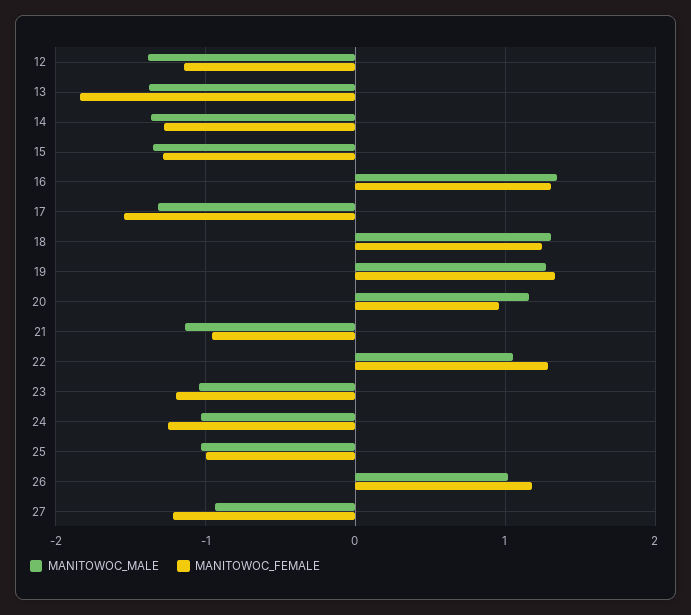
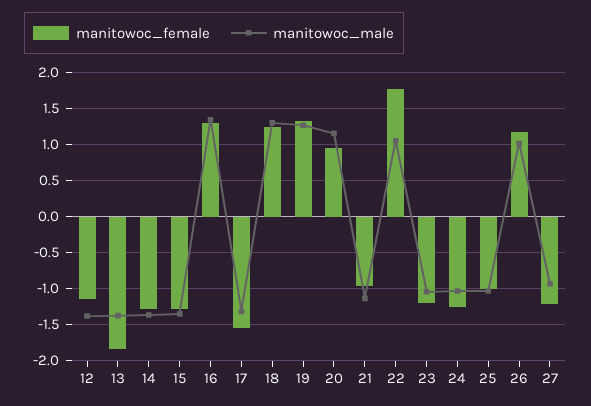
  {
    "MANITOWOC_MALE": {
      "12": -1.4,
      "13": -1.4,
      "14": -1.4,
      "15": -1.4,
      "16": 1.3,
      "17": -1.3,
      "18": 1.3,
      "19": 1.3,
      "20": 1.2,
      "21": -1.1,
      "22": 1.1,
      "23": -1,
      "24": -1,
      "25": -1,
      "26": 1,
      "27": -0.9
    },
    "MANITOWOC_FEMALE": {
      "12": -1.1,
      "13": -1.8,
      "14": -1.3,
      "15": -1.3,
      "16": 1.3,
      "17": -1.5,
      "18": 1.2,
      "19": 1.3,
      "20": 1,
      "21": -1,
-     "22": 1.3,
+     "22": 1.8,
      "23": -1.2,
      "24": -1.3,
      "25": -1,
      "26": 1.2,
      "27": -1.2
    }
  }

